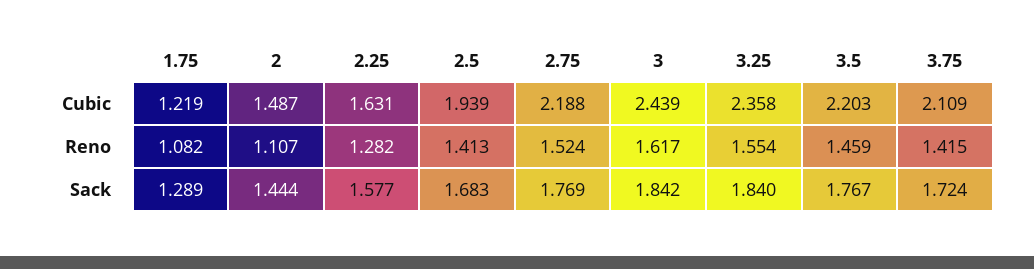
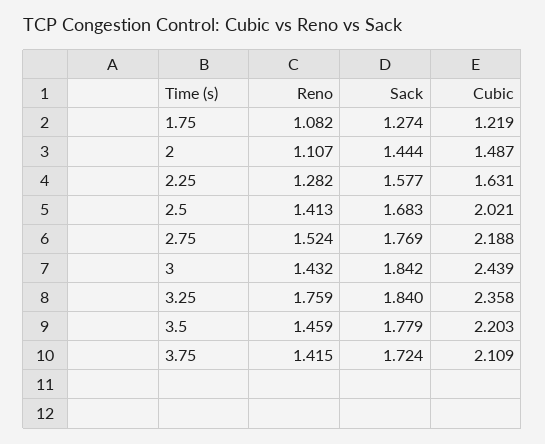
  {
    "1.75": {
      "Cubic": 1.219,
      "Reno": 1.082,
-     "Sack": 1.289
+     "Sack": 1.274
    },
    "2": {
      "Cubic": 1.487,
      "Reno": 1.107,
      "Sack": 1.444
    },
    "2.25": {
      "Cubic": 1.631,
      "Reno": 1.282,
      "Sack": 1.577
    },
    "2.5": {
-     "Cubic": 1.939,
+     "Cubic": 2.021,
      "Reno": 1.413,
      "Sack": 1.683
    },
    "2.75": {
      "Cubic": 2.188,
      "Reno": 1.524,
      "Sack": 1.769
    },
    "3": {
      "Cubic": 2.439,
-     "Reno": 1.617,
+     "Reno": 1.432,
      "Sack": 1.842
    },
    "3.25": {
      "Cubic": 2.358,
-     "Reno": 1.554,
+     "Reno": 1.759,
      "Sack": 1.84
    },
    "3.5": {
      "Cubic": 2.203,
      "Reno": 1.459,
-     "Sack": 1.767
+     "Sack": 1.779
    },
    "3.75": {
      "Cubic": 2.109,
      "Reno": 1.415,
      "Sack": 1.724
    }
  }

